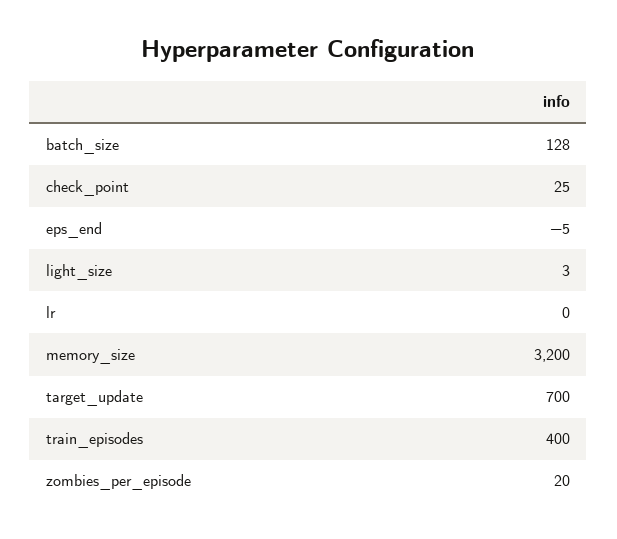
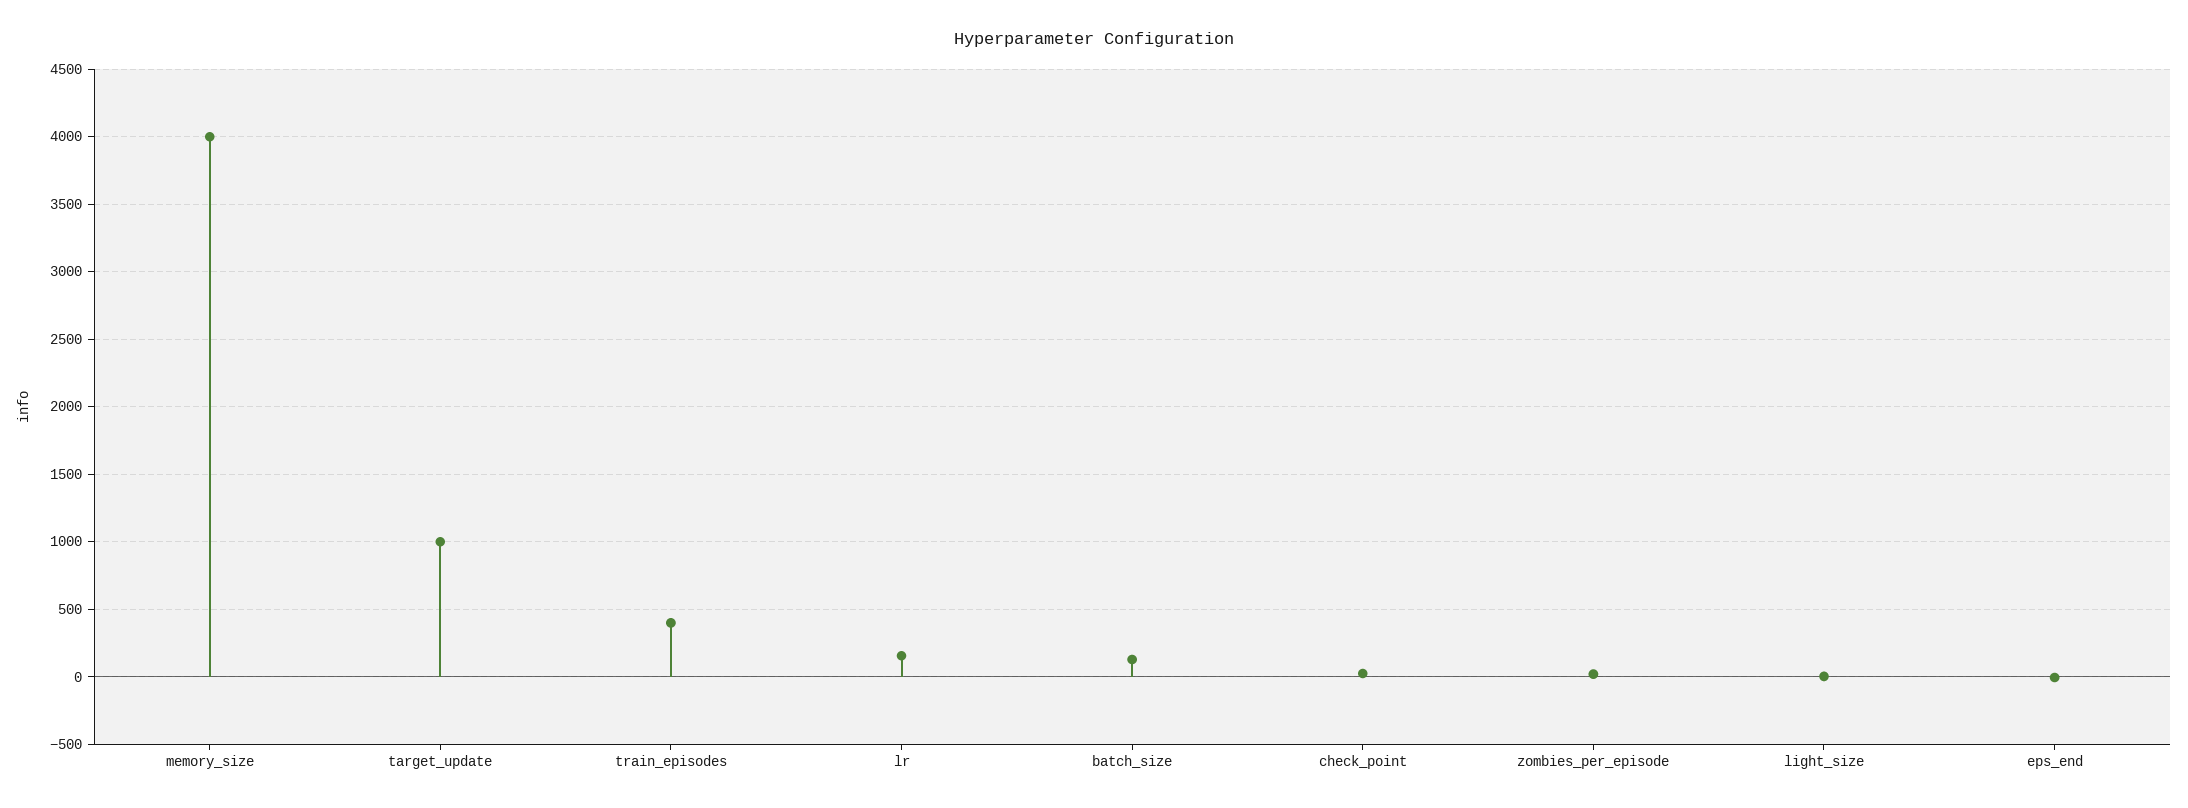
  {
    "batch_size": 128,
    "check_point": 25,
    "eps_end": -5,
    "light_size": 3,
-   "lr": 0,
+   "lr": 150,
-   "memory_size": 3200,
+   "memory_size": 4000,
-   "target_update": 700,
+   "target_update": 1000,
    "train_episodes": 400,
    "zombies_per_episode": 20
  }

